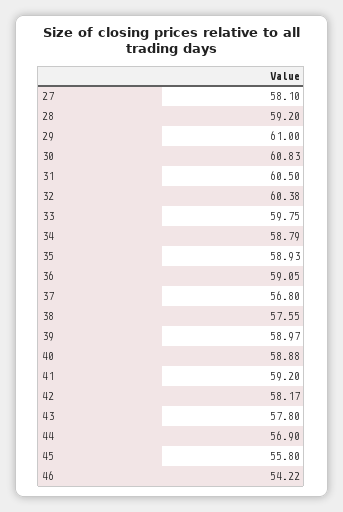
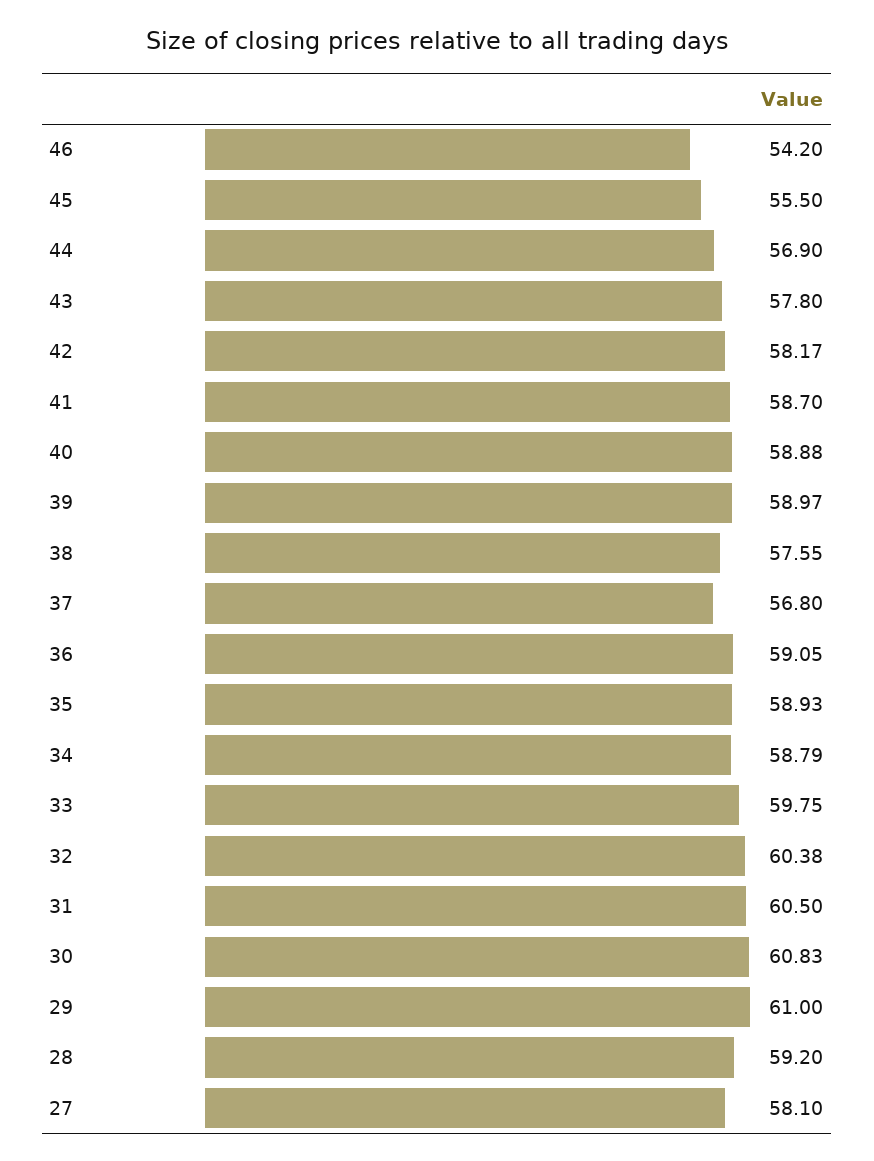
  {
    "27": 58.1,
    "28": 59.2,
    "29": 61,
    "30": 60.83,
    "31": 60.5,
    "32": 60.38,
    "33": 59.75,
    "34": 58.79,
    "35": 58.93,
    "36": 59.05,
    "37": 56.8,
    "38": 57.55,
    "39": 58.97,
    "40": 58.88,
-   "41": 59.2,
+   "41": 58.7,
    "42": 58.17,
    "43": 57.8,
    "44": 56.9,
-   "45": 55.8,
+   "45": 55.5,
-   "46": 54.22
+   "46": 54.2
  }

